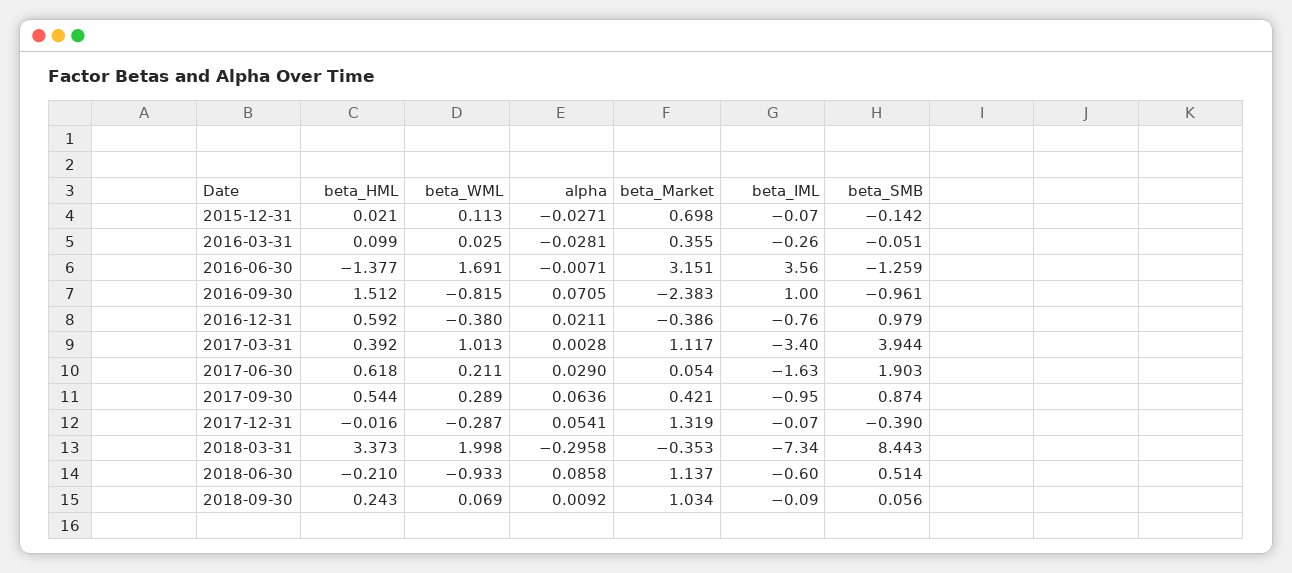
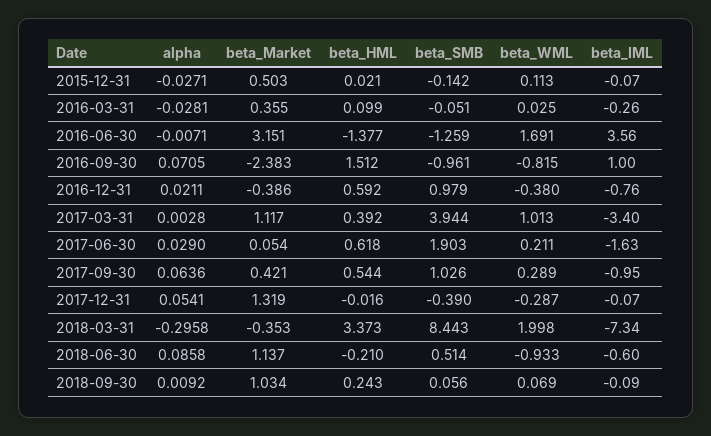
  {
    "beta_HML": {
      "2015-12-31": 0.021,
      "2016-03-31": 0.099,
      "2016-06-30": -1.377,
      "2016-09-30": 1.512,
      "2016-12-31": 0.592,
      "2017-03-31": 0.392,
      "2017-06-30": 0.618,
      "2017-09-30": 0.544,
      "2017-12-31": -0.016,
      "2018-03-31": 3.373,
      "2018-06-30": -0.21,
      "2018-09-30": 0.243
    },
    "beta_WML": {
      "2015-12-31": 0.113,
      "2016-03-31": 0.025,
      "2016-06-30": 1.691,
      "2016-09-30": -0.815,
      "2016-12-31": -0.38,
      "2017-03-31": 1.013,
      "2017-06-30": 0.211,
      "2017-09-30": 0.289,
      "2017-12-31": -0.287,
      "2018-03-31": 1.998,
      "2018-06-30": -0.933,
      "2018-09-30": 0.069
    },
    "alpha": {
      "2015-12-31": -0.0271,
      "2016-03-31": -0.0281,
      "2016-06-30": -0.0071,
      "2016-09-30": 0.0705,
      "2016-12-31": 0.0211,
      "2017-03-31": 0.0028,
      "2017-06-30": 0.029,
      "2017-09-30": 0.0636,
      "2017-12-31": 0.0541,
      "2018-03-31": -0.2958,
      "2018-06-30": 0.0858,
      "2018-09-30": 0.0092
    },
    "beta_Market": {
-     "2015-12-31": 0.698,
+     "2015-12-31": 0.503,
      "2016-03-31": 0.355,
      "2016-06-30": 3.151,
      "2016-09-30": -2.383,
      "2016-12-31": -0.386,
      "2017-03-31": 1.117,
      "2017-06-30": 0.054,
      "2017-09-30": 0.421,
      "2017-12-31": 1.319,
      "2018-03-31": -0.353,
      "2018-06-30": 1.137,
      "2018-09-30": 1.034
    },
    "beta_IML": {
      "2015-12-31": -0.07,
      "2016-03-31": -0.26,
      "2016-06-30": 3.56,
      "2016-09-30": 1,
      "2016-12-31": -0.76,
      "2017-03-31": -3.4,
      "2017-06-30": -1.63,
      "2017-09-30": -0.95,
      "2017-12-31": -0.07,
      "2018-03-31": -7.34,
      "2018-06-30": -0.6,
      "2018-09-30": -0.09
    },
    "beta_SMB": {
      "2015-12-31": -0.142,
      "2016-03-31": -0.051,
      "2016-06-30": -1.259,
      "2016-09-30": -0.961,
      "2016-12-31": 0.979,
      "2017-03-31": 3.944,
      "2017-06-30": 1.903,
-     "2017-09-30": 0.874,
+     "2017-09-30": 1.026,
      "2017-12-31": -0.39,
      "2018-03-31": 8.443,
      "2018-06-30": 0.514,
      "2018-09-30": 0.056
    }
  }

